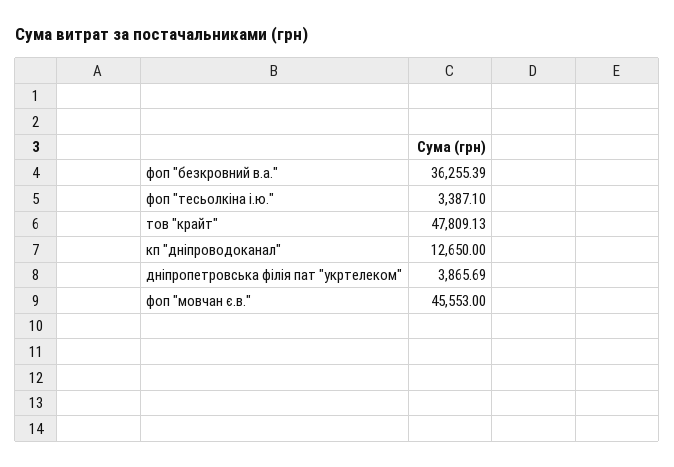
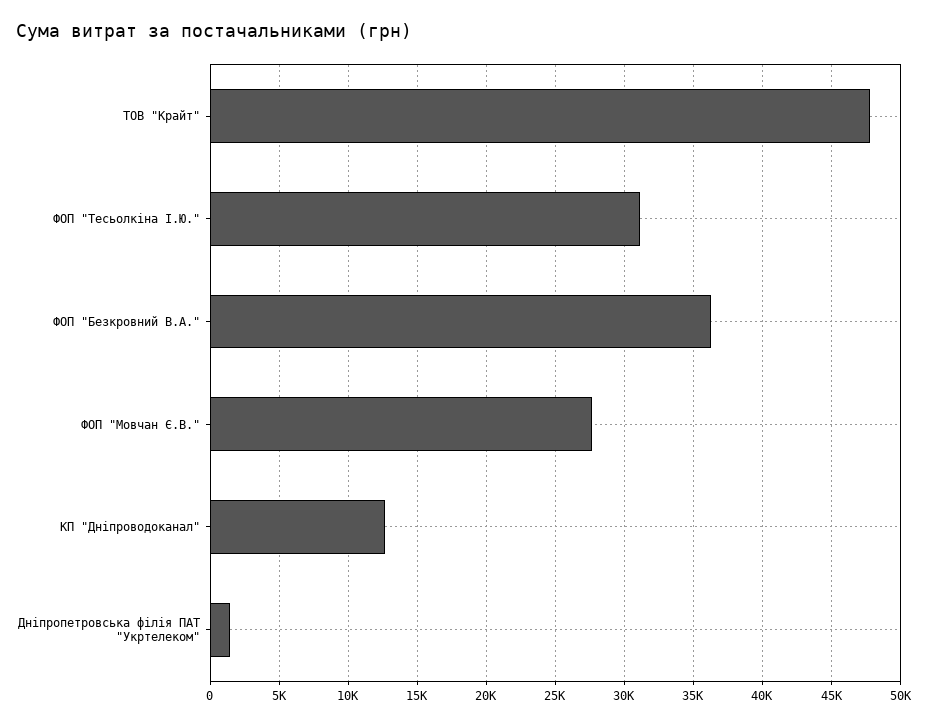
  {
    "фоп \"безкровний в.а.\"": 36255.39,
-   "фоп \"тесьолкіна і.ю.\"": 3387.1,
+   "фоп \"тесьолкіна і.ю.\"": 31000,
    "тов \"крайт\"": 47809.13,
    "кп \"дніпроводоканал\"": 12650,
-   "дніпропетровська філія пат \"укртелеком\"": 3865.69,
+   "дніпропетровська філія пат \"укртелеком\"": 1500,
-   "фоп \"мовчан є.в.\"": 45553
+   "фоп \"мовчан є.в.\"": 27500
  }

